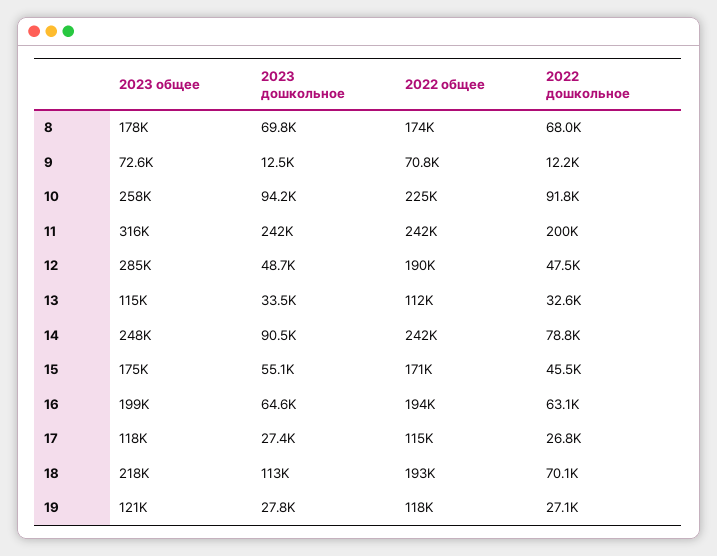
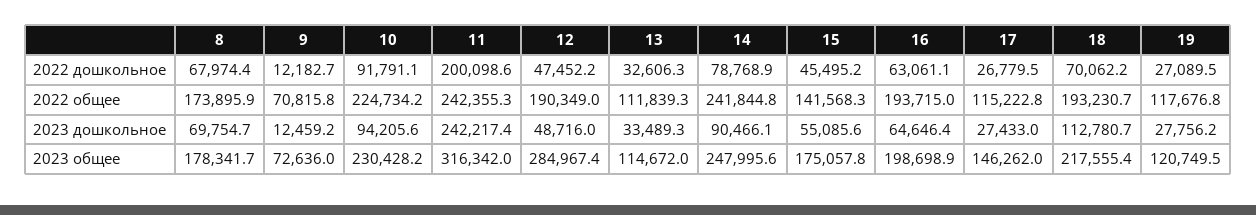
  {
    "2023 общее": {
      "8": 178341.7,
      "9": 72636,
-     "10": 258000,
+     "10": 230428.2,
      "11": 316342,
      "12": 284967.4,
      "13": 114672,
      "14": 247995.6,
      "15": 175057.8,
      "16": 198698.9,
-     "17": 118000,
+     "17": 146262,
      "18": 217555.4,
      "19": 120749.5
    },
    "2023 дошкольное": {
      "8": 69754.7,
      "9": 12459.2,
      "10": 94205.6,
      "11": 242217.4,
      "12": 48716,
      "13": 33489.3,
      "14": 90466.1,
      "15": 55085.6,
      "16": 64646.4,
      "17": 27433,
      "18": 112780.7,
      "19": 27756.2
    },
    "2022 общее": {
      "8": 173895.9,
      "9": 70815.8,
      "10": 224734.2,
      "11": 242355.3,
      "12": 190349,
      "13": 111839.3,
      "14": 241844.8,
-     "15": 171000,
+     "15": 141568.3,
      "16": 193715,
      "17": 115222.8,
      "18": 193230.7,
      "19": 117676.8
    },
    "2022 дошкольное": {
      "8": 67974.4,
      "9": 12182.7,
      "10": 91791.1,
      "11": 200098.6,
      "12": 47452.2,
      "13": 32606.3,
      "14": 78768.9,
      "15": 45495.2,
      "16": 63061.1,
      "17": 26779.5,
      "18": 70062.2,
      "19": 27089.5
    }
  }

